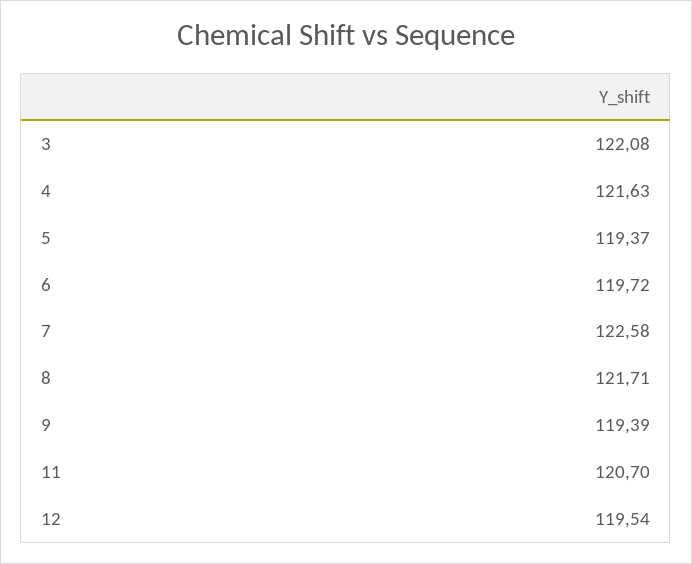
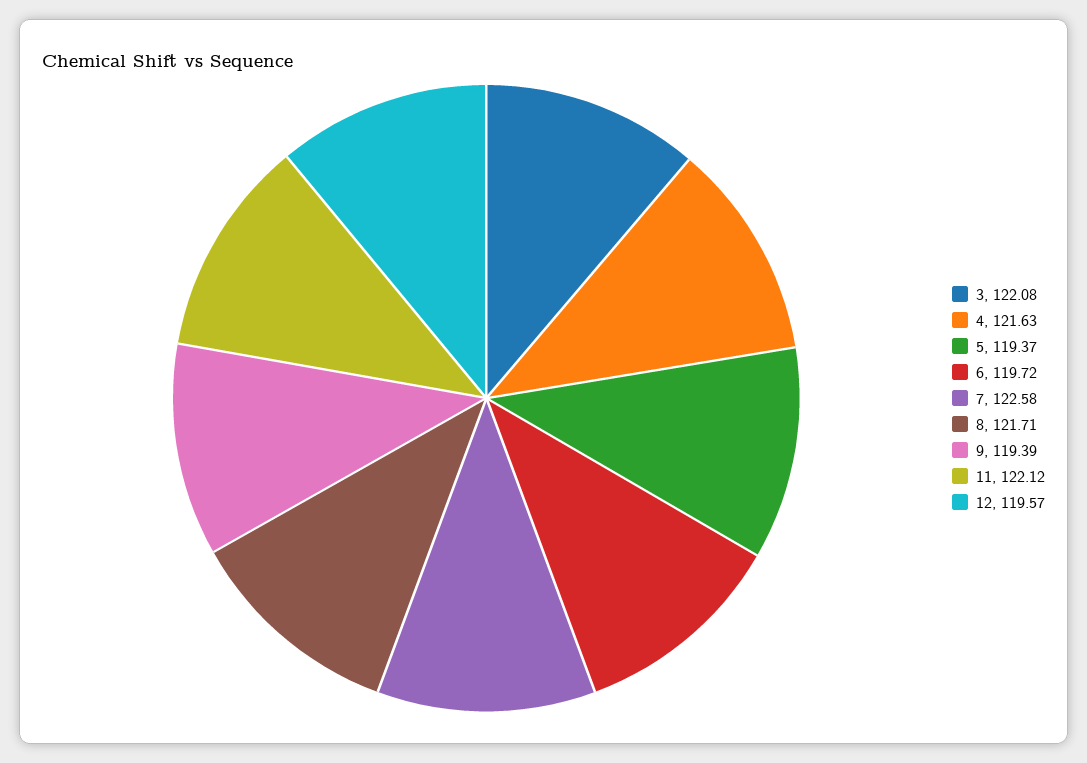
  {
    "3": 122.08,
    "4": 121.63,
    "5": 119.37,
    "6": 119.72,
    "7": 122.58,
    "8": 121.71,
    "9": 119.39,
-   "11": 120.7,
+   "11": 122.12,
-   "12": 119.54
+   "12": 119.57
  }

